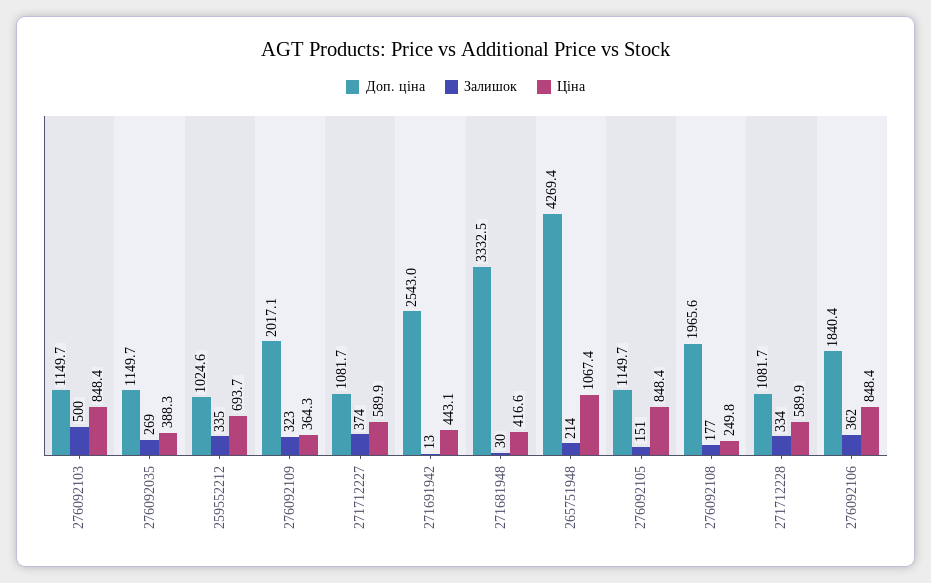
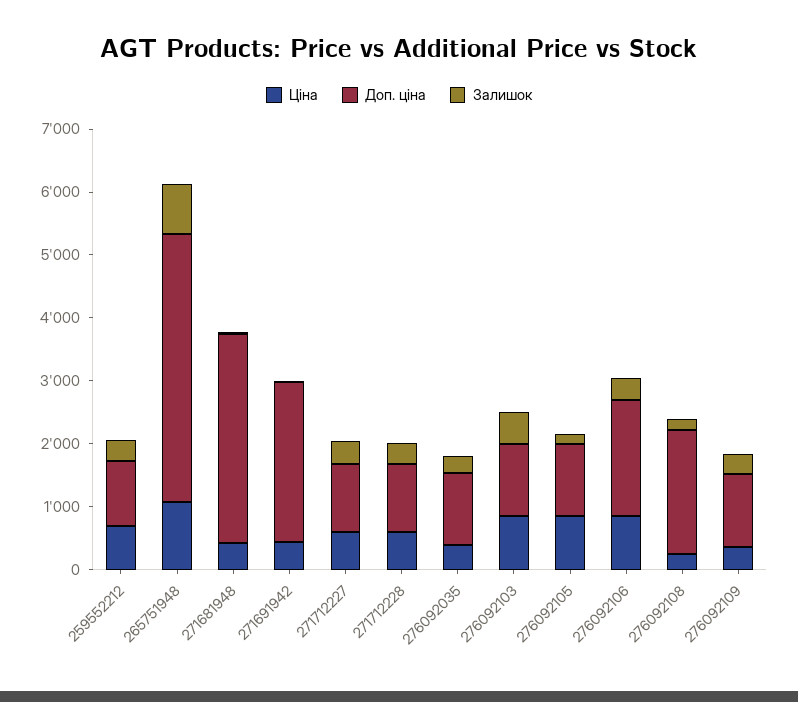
  {
    "Доп. ціна": {
      "276092103": 1149.7,
      "276092035": 1149.7,
      "259552212": 1024.6,
-     "276092109": 2017.1,
+     "276092109": 1200,
      "271712227": 1081.7,
      "271691942": 2543,
      "271681948": 3332.5,
      "265751948": 4269.4,
      "276092105": 1149.7,
      "276092108": 1965.6,
      "271712228": 1081.7,
      "276092106": 1840.4
    },
    "Залишок": {
      "276092103": 500,
      "276092035": 269,
      "259552212": 335,
      "276092109": 323,
      "271712227": 374,
      "271691942": 13,
      "271681948": 30,
-     "265751948": 214,
+     "265751948": 800,
      "276092105": 151,
      "276092108": 177,
      "271712228": 334,
      "276092106": 362
    },
    "Ціна": {
      "276092103": 848.4,
      "276092035": 388.3,
      "259552212": 693.7,
      "276092109": 364.3,
      "271712227": 589.9,
      "271691942": 443.1,
      "271681948": 416.6,
      "265751948": 1067.4,
      "276092105": 848.4,
      "276092108": 249.8,
      "271712228": 589.9,
      "276092106": 848.4
    }
  }

